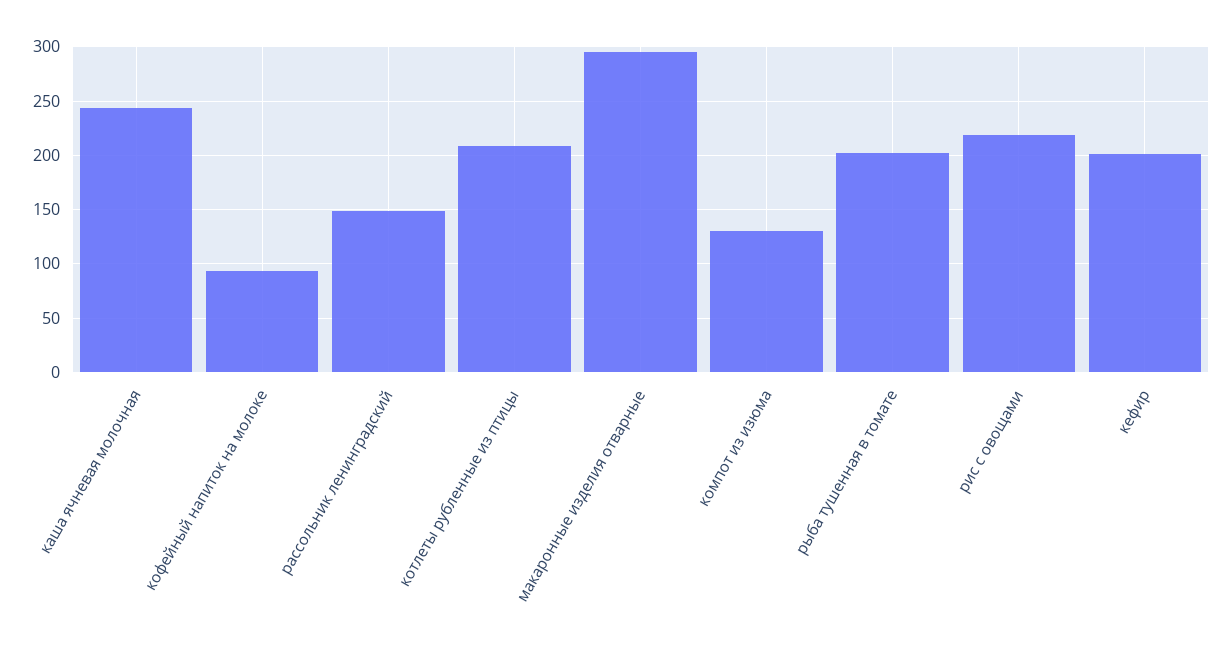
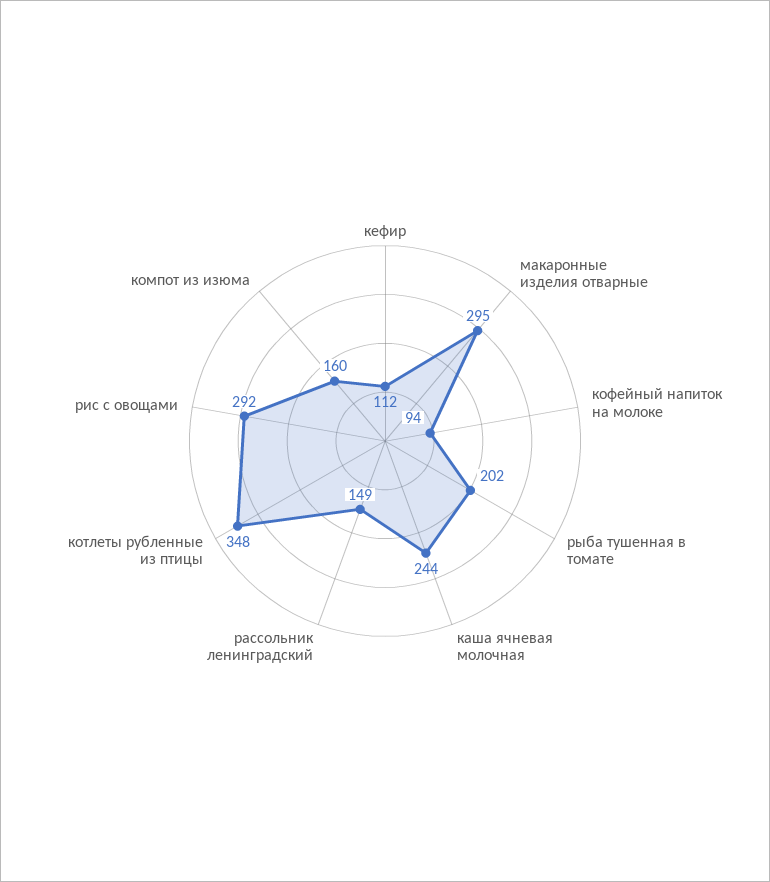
  {
    "каша ячневая молочная": 244,
    "кофейный напиток на молоке": 94,
    "рассольник ленинградский": 149,
-   "котлеты рубленные из птицы": 210,
+   "котлеты рубленные из птицы": 348,
    "макаронные изделия отварные": 295,
-   "компот из изюма": 130,
+   "компот из изюма": 160,
    "рыба тушенная в томате": 202,
-   "рис с овощами": 220,
+   "рис с овощами": 292,
-   "кефир": 200
+   "кефир": 112
  }

